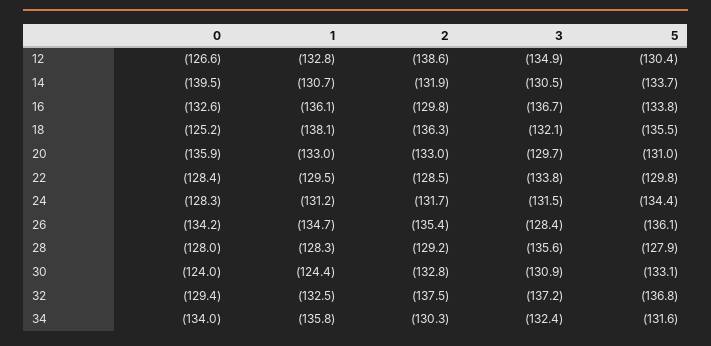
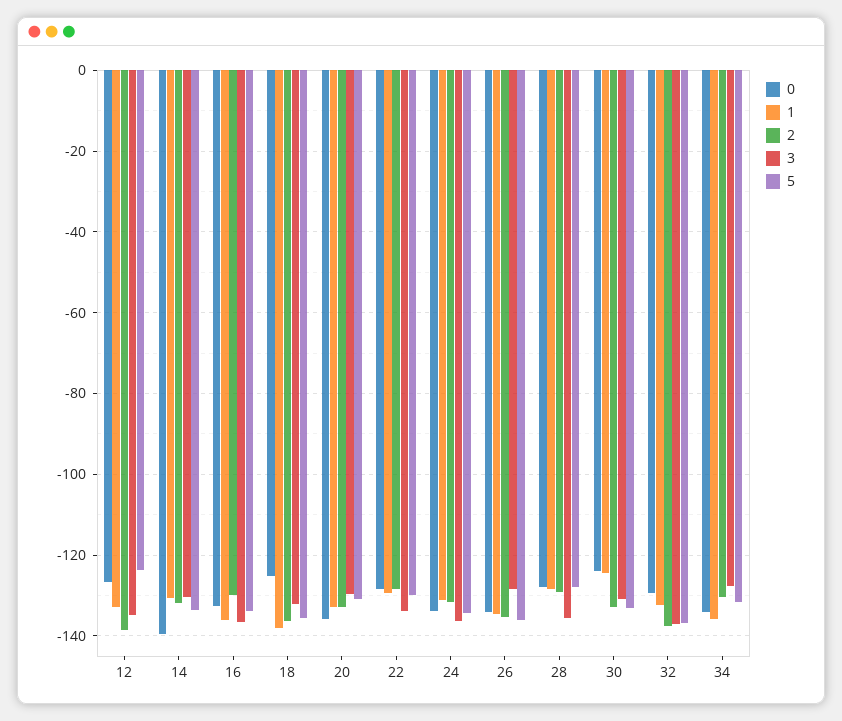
  {
    "0": {
      "12": -126.6,
      "14": -139.5,
      "16": -132.6,
      "18": -125.2,
      "20": -135.9,
      "22": -128.4,
-     "24": -128.3,
+     "24": -134,
      "26": -134.2,
      "28": -128,
      "30": -124,
      "32": -129.4,
      "34": -134
    },
    "1": {
      "12": -132.8,
      "14": -130.7,
      "16": -136.1,
      "18": -138.1,
      "20": -133,
      "22": -129.5,
      "24": -131.2,
      "26": -134.7,
      "28": -128.3,
      "30": -124.4,
      "32": -132.5,
      "34": -135.8
    },
    "2": {
      "12": -138.6,
      "14": -131.9,
      "16": -129.8,
      "18": -136.3,
      "20": -133,
      "22": -128.5,
      "24": -131.7,
      "26": -135.4,
      "28": -129.2,
      "30": -132.8,
      "32": -137.5,
      "34": -130.3
    },
    "3": {
      "12": -134.9,
      "14": -130.5,
      "16": -136.7,
      "18": -132.1,
      "20": -129.7,
      "22": -133.8,
-     "24": -131.5,
+     "24": -136,
      "26": -128.4,
      "28": -135.6,
      "30": -130.9,
      "32": -137.2,
-     "34": -132.4
+     "34": -128
    },
    "5": {
-     "12": -130.4,
+     "12": -124,
      "14": -133.7,
      "16": -133.8,
      "18": -135.5,
      "20": -131,
      "22": -129.8,
      "24": -134.4,
      "26": -136.1,
      "28": -127.9,
      "30": -133.1,
      "32": -136.8,
      "34": -131.6
    }
  }

